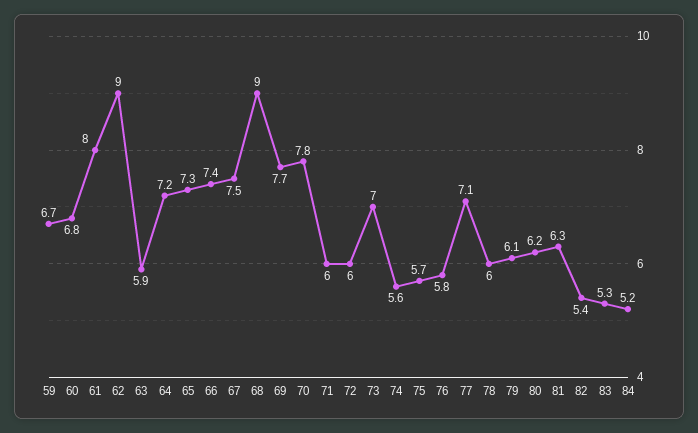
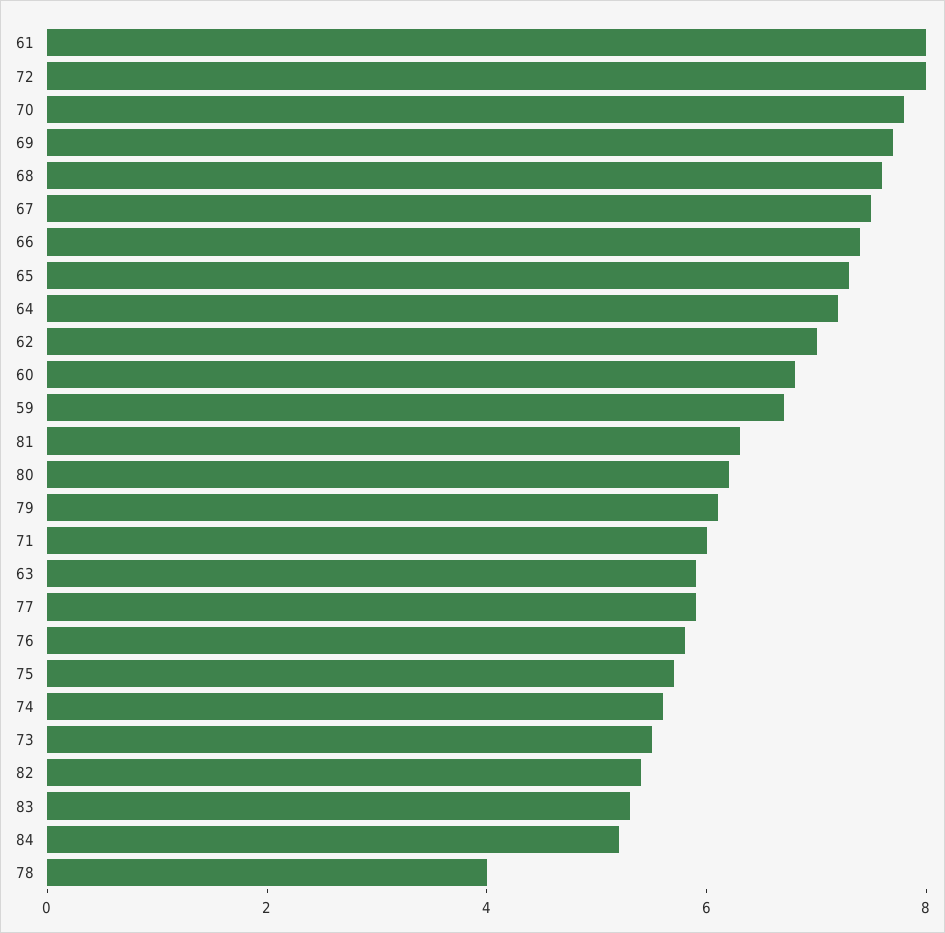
  {
    "59": 6.7,
    "60": 6.8,
    "61": 8,
-   "62": 9,
+   "62": 7,
    "63": 5.9,
    "64": 7.2,
    "65": 7.3,
    "66": 7.4,
    "67": 7.5,
-   "68": 9,
+   "68": 7.5,
    "69": 7.7,
    "70": 7.8,
    "71": 6,
-   "72": 6,
+   "72": 8,
-   "73": 7,
+   "73": 5.5,
    "74": 5.6,
    "75": 5.7,
    "76": 5.8,
-   "77": 7.1,
+   "77": 6,
-   "78": 6,
+   "78": 4,
    "79": 6.1,
    "80": 6.2,
    "81": 6.3,
    "82": 5.4,
    "83": 5.3,
    "84": 5.2
  }

